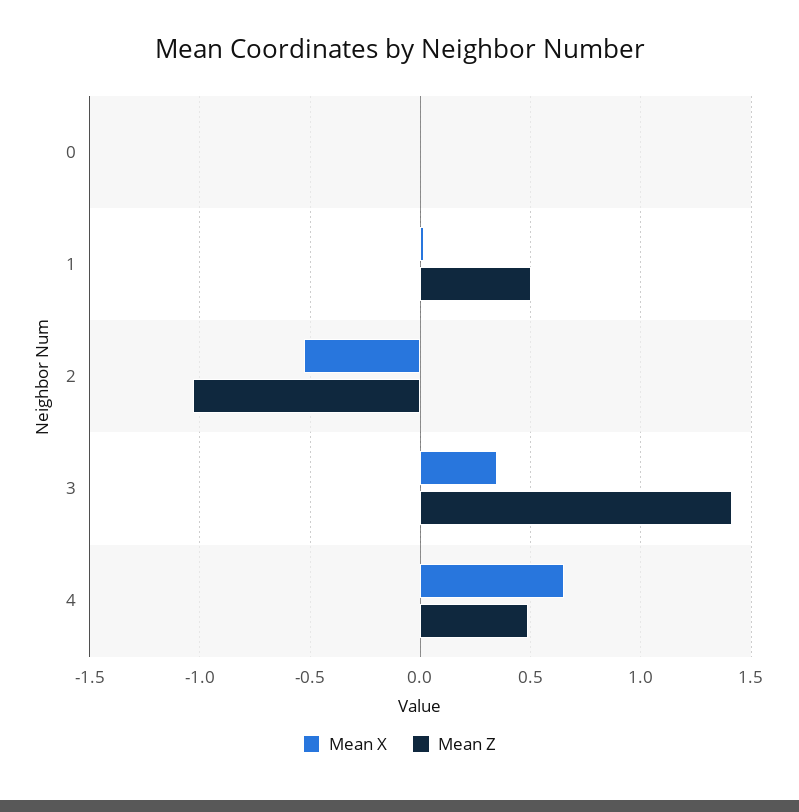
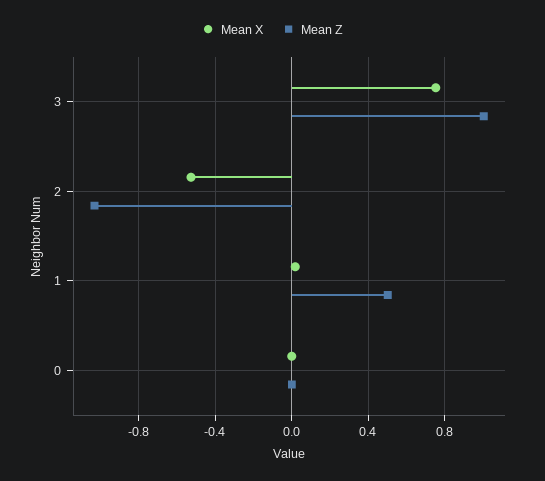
  {
    "Mean X": {
      "0": 0,
      "1": 0,
      "2": -0.55,
-     "3": 0.35,
+     "3": 0.75
-     "4": 0.65
    },
    "Mean Z": {
      "0": 0,
      "1": 0.5,
      "2": -1.05,
-     "3": 1.4,
+     "3": 1
-     "4": 0.5
    }
  }

